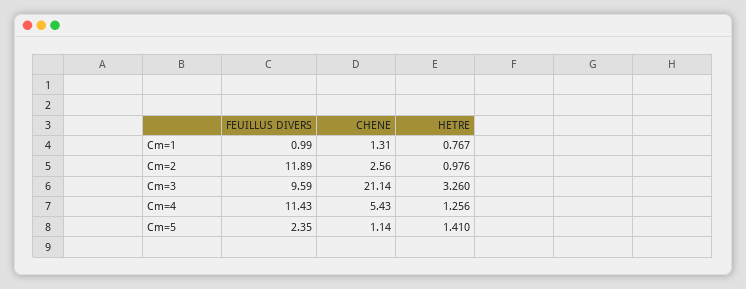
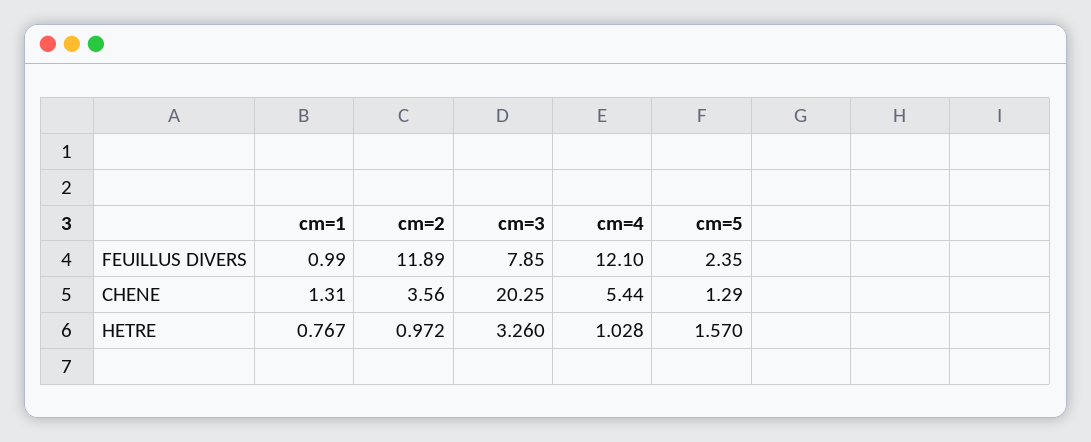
  {
    "FEUILLUS DIVERS": {
      "Cm=1": 0.99,
      "Cm=2": 11.89,
-     "Cm=3": 9.59,
+     "Cm=3": 7.85,
-     "Cm=4": 11.43,
+     "Cm=4": 12.1,
      "Cm=5": 2.35
    },
    "CHENE": {
      "Cm=1": 1.31,
-     "Cm=2": 2.56,
+     "Cm=2": 3.56,
-     "Cm=3": 21.14,
+     "Cm=3": 20.25,
-     "Cm=4": 5.43,
+     "Cm=4": 5.44,
-     "Cm=5": 1.14
+     "Cm=5": 1.29
    },
    "HETRE": {
      "Cm=1": 0.767,
-     "Cm=2": 0.976,
+     "Cm=2": 0.972,
      "Cm=3": 3.26,
-     "Cm=4": 1.256,
+     "Cm=4": 1.028,
-     "Cm=5": 1.41
+     "Cm=5": 1.57
    }
  }

